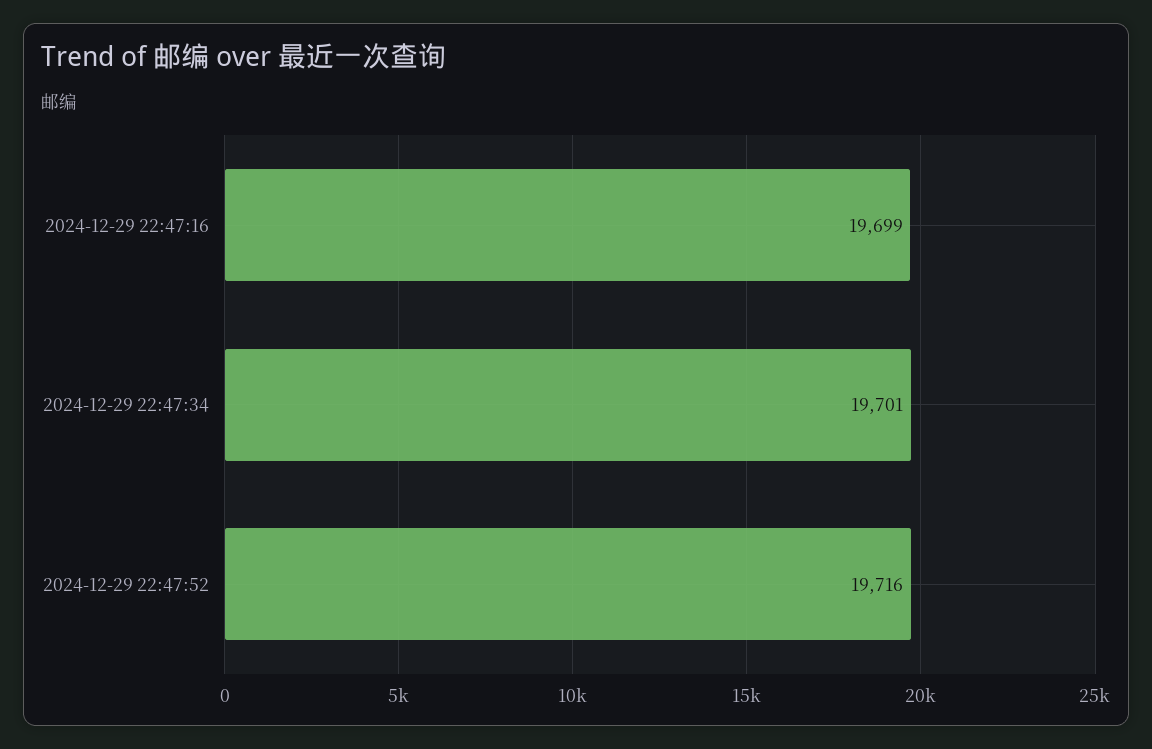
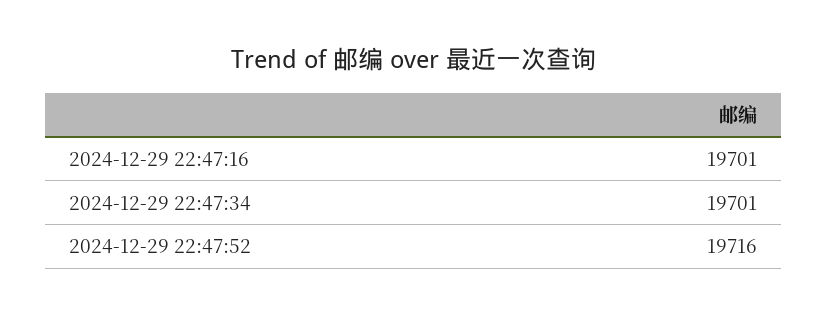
  {
-   "2024-12-29 22:47:16": 19699,
+   "2024-12-29 22:47:16": 19701,
    "2024-12-29 22:47:34": 19701,
    "2024-12-29 22:47:52": 19716
  }

